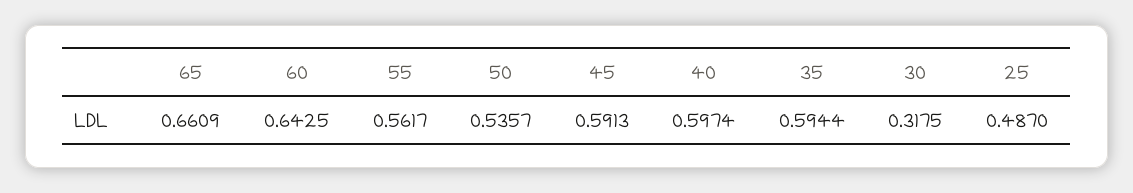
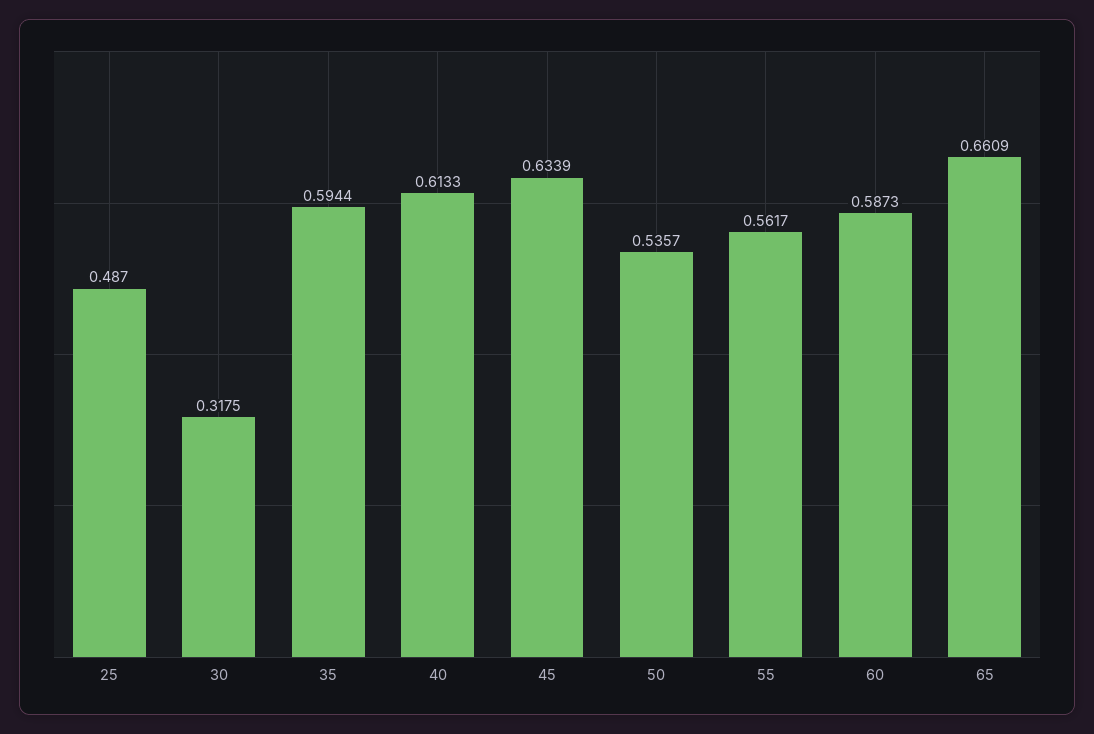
  {
    "65": 0.6609,
-   "60": 0.6425,
+   "60": 0.5873,
    "55": 0.5617,
    "50": 0.5357,
-   "45": 0.5913,
+   "45": 0.6339,
-   "40": 0.5974,
+   "40": 0.6133,
    "35": 0.5944,
    "30": 0.3175,
    "25": 0.487
  }

